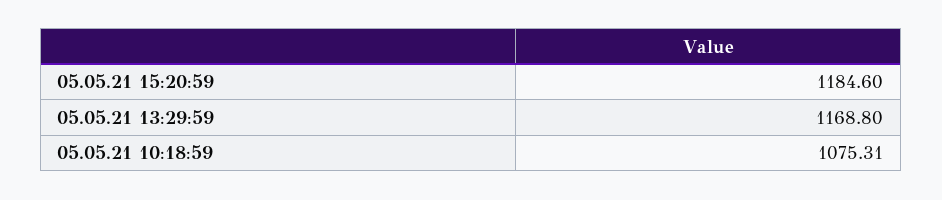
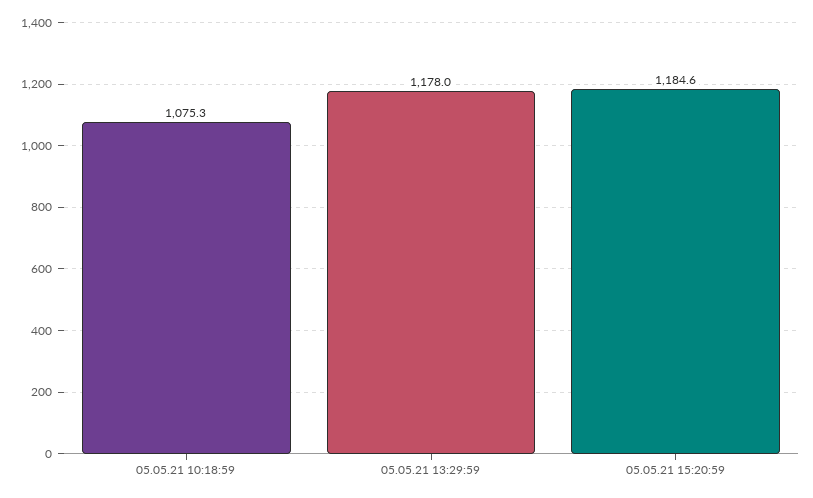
  {
    "05.05.21 15:20:59": 1184.6,
-   "05.05.21 13:29:59": 1168.8,
+   "05.05.21 13:29:59": 1178,
    "05.05.21 10:18:59": 1075.31
  }

